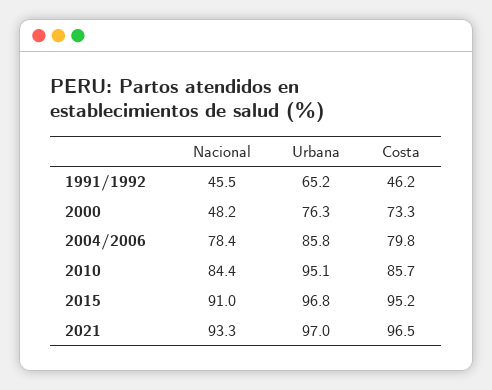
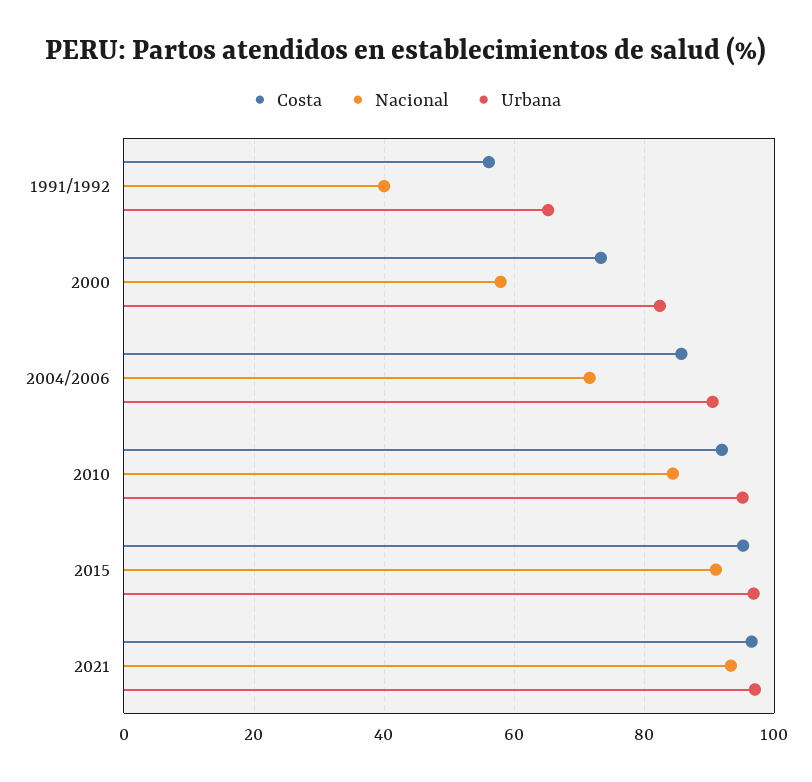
  {
    "Nacional": {
-     "1991/1992": 45.5,
+     "1991/1992": 40,
-     "2000": 48.2,
+     "2000": 58,
-     "2004/2006": 78.4,
+     "2004/2006": 72,
      "2010": 84.4,
      "2015": 91,
      "2021": 93.3
    },
    "Urbana": {
      "1991/1992": 65.2,
-     "2000": 76.3,
+     "2000": 82,
-     "2004/2006": 85.8,
+     "2004/2006": 90,
      "2010": 95.1,
      "2015": 96.8,
      "2021": 97
    },
    "Costa": {
-     "1991/1992": 46.2,
+     "1991/1992": 56,
      "2000": 73.3,
-     "2004/2006": 79.8,
+     "2004/2006": 86,
-     "2010": 85.7,
+     "2010": 92,
      "2015": 95.2,
      "2021": 96.5
    }
  }

